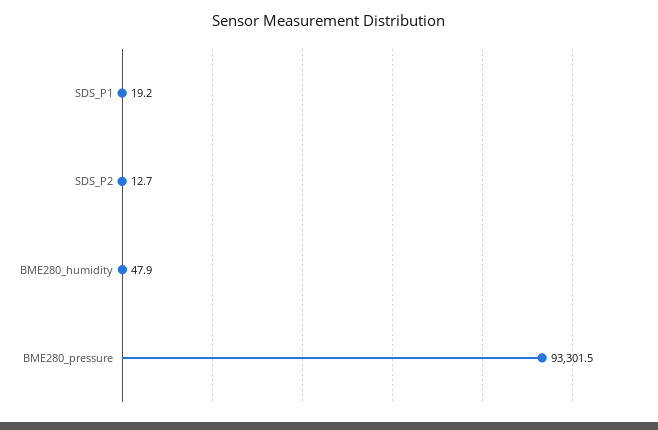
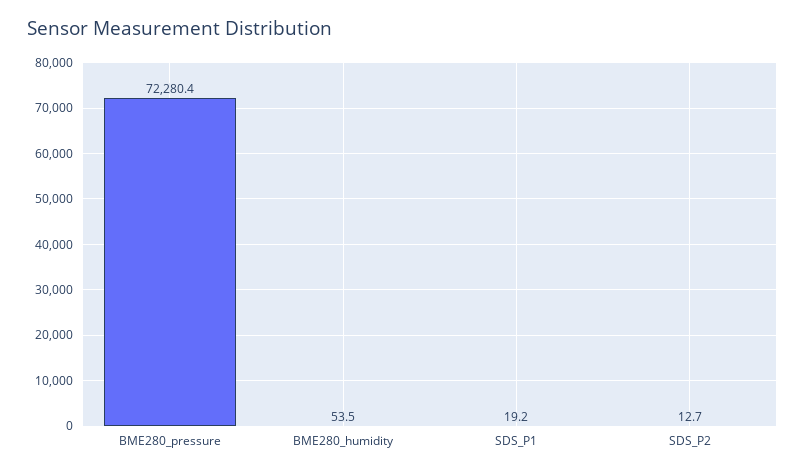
  {
    "SDS_P1": 19.2,
    "SDS_P2": 12.7,
-   "BME280_humidity": 47.9,
+   "BME280_humidity": 53.5,
-   "BME280_pressure": 93301.5
+   "BME280_pressure": 72280.4
  }

